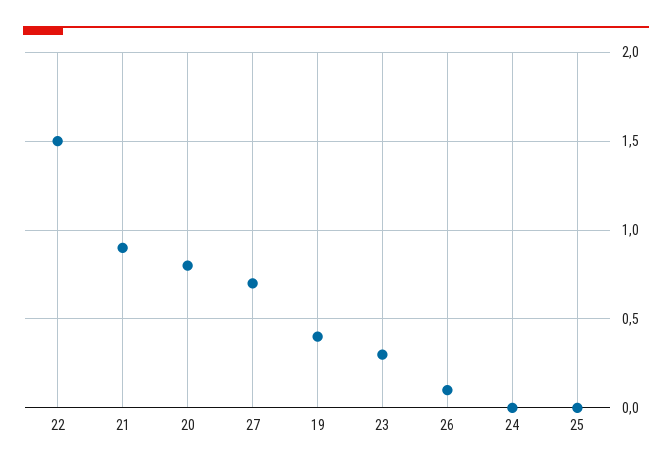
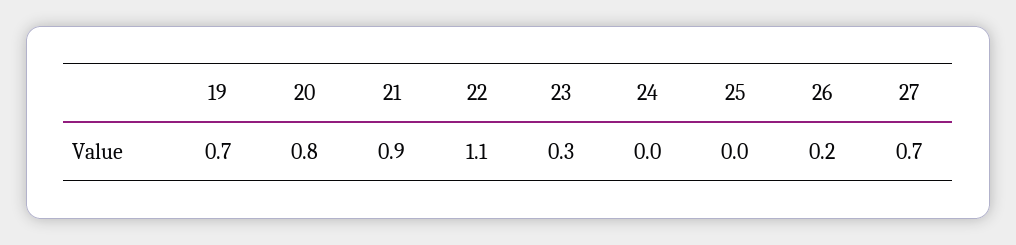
  {
-   "22": 1.5,
+   "22": 1.1,
    "21": 0.9,
    "20": 0.8,
    "27": 0.7,
-   "19": 0.4,
+   "19": 0.7,
    "23": 0.3,
-   "26": 0.1,
+   "26": 0.2,
    "24": 0,
    "25": 0
  }

